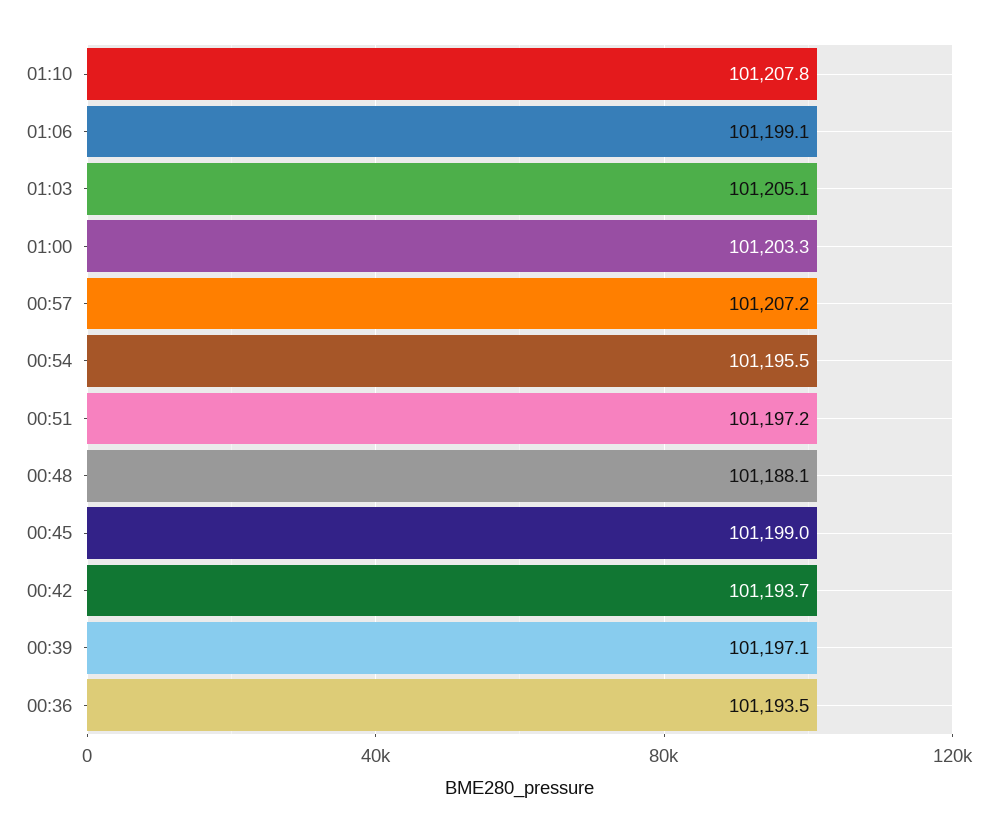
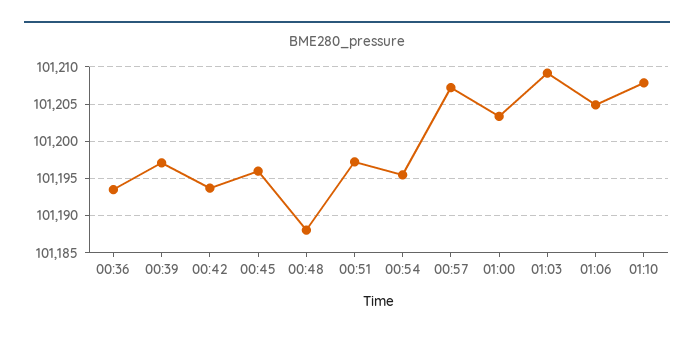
  {
    "01:10": 101207.8,
-   "01:06": 101199.1,
+   "01:06": 101205,
-   "01:03": 101205.1,
+   "01:03": 101209,
    "01:00": 101203.3,
    "00:57": 101207.2,
    "00:54": 101195.5,
    "00:51": 101197.2,
    "00:48": 101188.1,
-   "00:45": 101199,
+   "00:45": 101196,
    "00:42": 101193.7,
    "00:39": 101197.1,
    "00:36": 101193.5
  }

